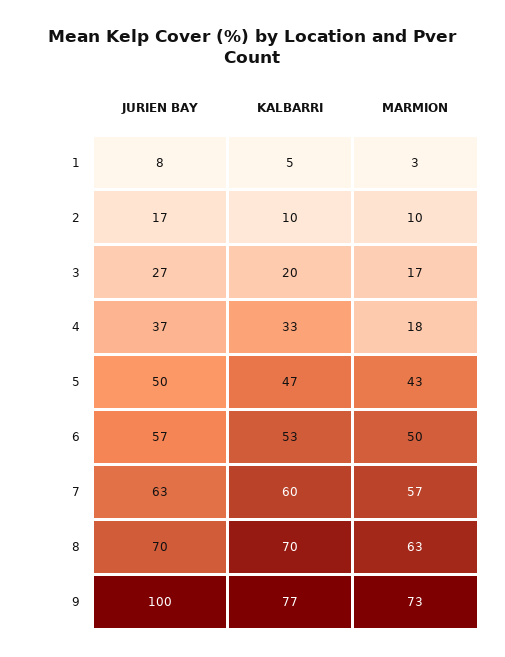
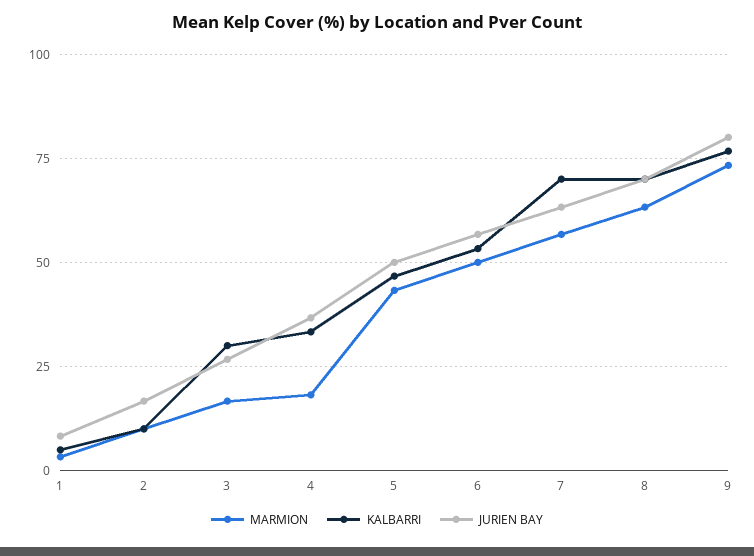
  {
    "JURIEN BAY": {
      "1": 8,
      "2": 17,
      "3": 27,
      "4": 37,
      "5": 50,
      "6": 57,
      "7": 63,
      "8": 70,
-     "9": 100
+     "9": 80
    },
    "KALBARRI": {
      "1": 5,
      "2": 10,
-     "3": 20,
+     "3": 30,
      "4": 33,
      "5": 47,
      "6": 53,
-     "7": 60,
+     "7": 70,
      "8": 70,
      "9": 77
    },
    "MARMION": {
      "1": 3,
      "2": 10,
      "3": 17,
      "4": 18,
      "5": 43,
      "6": 50,
      "7": 57,
      "8": 63,
      "9": 73
    }
  }

